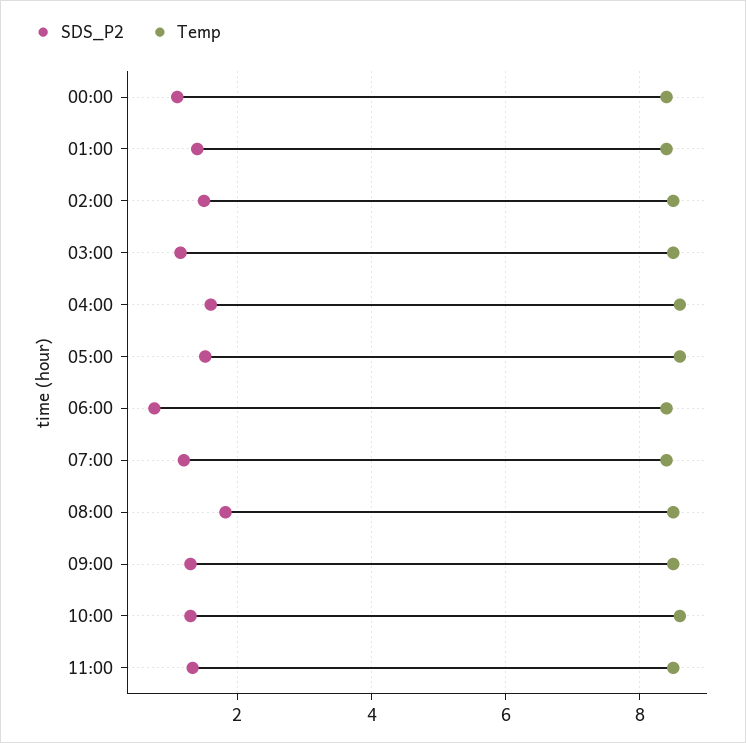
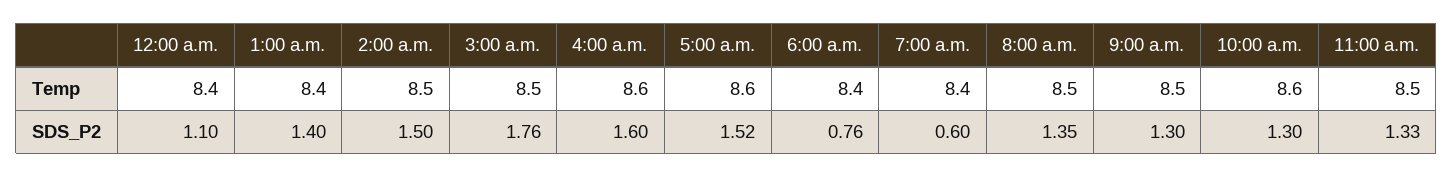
  {
    "SDS_P2": {
      "00:00": 1.1,
      "01:00": 1.4,
      "02:00": 1.5,
-     "03:00": 1.2,
+     "03:00": 1.76,
      "04:00": 1.6,
      "05:00": 1.52,
      "06:00": 0.76,
-     "07:00": 1.2,
+     "07:00": 0.6,
-     "08:00": 1.8,
+     "08:00": 1.35,
      "09:00": 1.3,
      "10:00": 1.3,
      "11:00": 1.33
    },
    "Temp": {
      "00:00": 8.4,
      "01:00": 8.4,
      "02:00": 8.5,
      "03:00": 8.5,
      "04:00": 8.6,
      "05:00": 8.6,
      "06:00": 8.4,
      "07:00": 8.4,
      "08:00": 8.5,
      "09:00": 8.5,
      "10:00": 8.6,
      "11:00": 8.5
    }
  }

